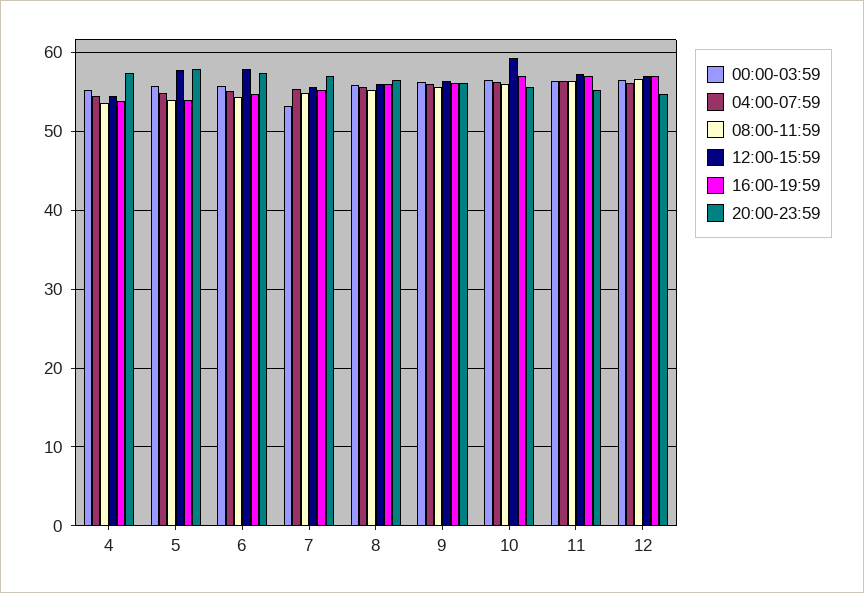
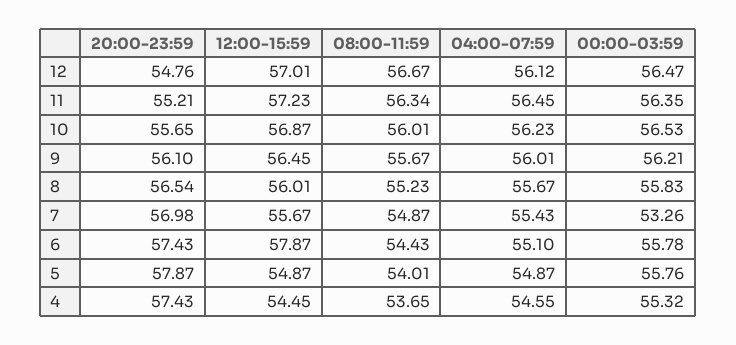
  {
    "00:00-03:59": {
      "4": 55.32,
      "5": 55.76,
      "6": 55.78,
      "7": 53.26,
      "8": 55.83,
      "9": 56.21,
      "10": 56.53,
      "11": 56.35,
      "12": 56.47
    },
    "04:00-07:59": {
      "4": 54.55,
      "5": 54.87,
      "6": 55.1,
      "7": 55.43,
      "8": 55.67,
      "9": 56.01,
      "10": 56.23,
      "11": 56.45,
      "12": 56.12
    },
    "08:00-11:59": {
      "4": 53.65,
      "5": 54.01,
      "6": 54.43,
      "7": 54.87,
      "8": 55.23,
      "9": 55.67,
      "10": 56.01,
      "11": 56.34,
      "12": 56.67
    },
    "12:00-15:59": {
      "4": 54.45,
-     "5": 58,
+     "5": 54.87,
      "6": 57.87,
      "7": 55.67,
      "8": 56.01,
      "9": 56.45,
-     "10": 59,
+     "10": 56.87,
      "11": 57.23,
      "12": 57.01
    },
-   "16:00-19:59": {
-     "4": 54,
-     "5": 54,
-     "6": 55,
-     "7": 55,
-     "8": 56,
-     "9": 56,
-     "10": 57,
-     "11": 57,
-     "12": 57
-   },
    "20:00-23:59": {
      "4": 57.43,
      "5": 57.87,
      "6": 57.43,
      "7": 56.98,
      "8": 56.54,
      "9": 56.1,
      "10": 55.65,
      "11": 55.21,
      "12": 54.76
    }
  }

